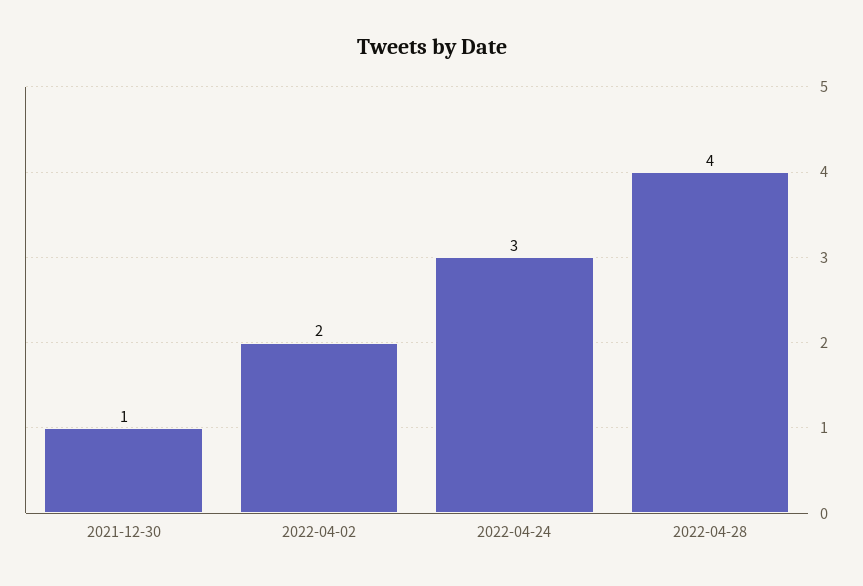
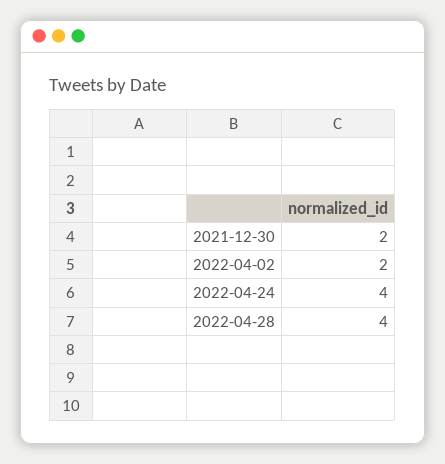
  {
-   "2021-12-30": 1,
+   "2021-12-30": 2,
    "2022-04-02": 2,
-   "2022-04-24": 3,
+   "2022-04-24": 4,
    "2022-04-28": 4
  }

